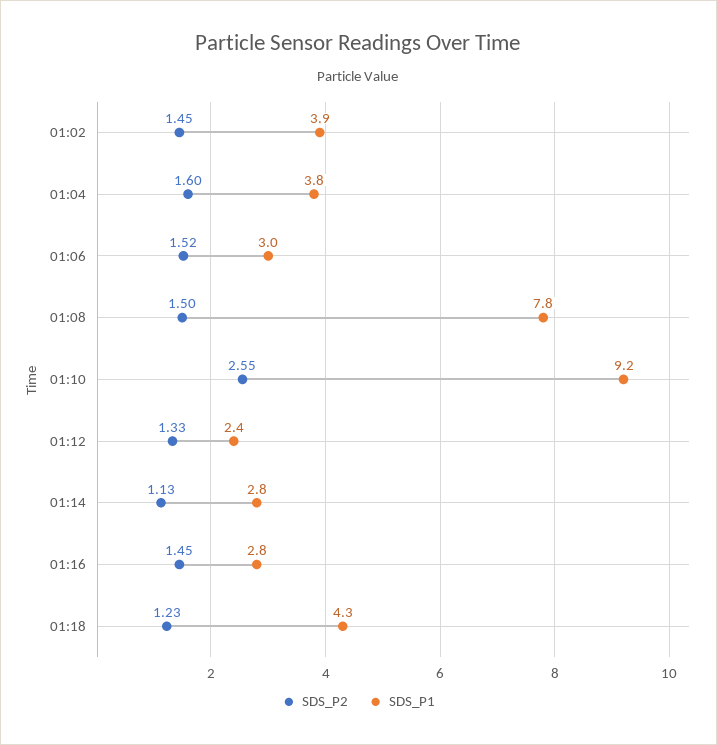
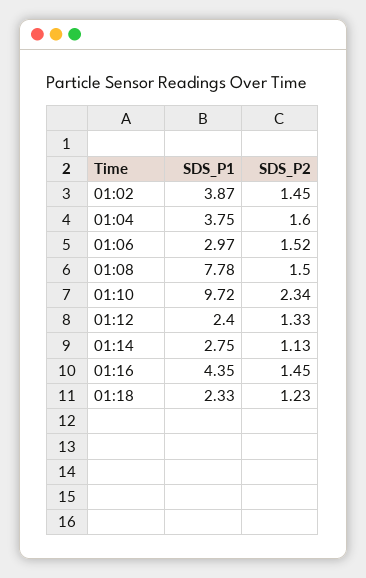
  {
    "SDS_P2": {
      "01:02": 1.45,
      "01:04": 1.6,
      "01:06": 1.52,
      "01:08": 1.5,
-     "01:10": 2.55,
+     "01:10": 2.34,
      "01:12": 1.33,
      "01:14": 1.13,
      "01:16": 1.45,
      "01:18": 1.23
    },
    "SDS_P1": {
      "01:02": 3.87,
      "01:04": 3.75,
      "01:06": 2.97,
      "01:08": 7.78,
-     "01:10": 9.2,
+     "01:10": 9.72,
      "01:12": 2.4,
      "01:14": 2.75,
-     "01:16": 2.8,
+     "01:16": 4.35,
-     "01:18": 4.3
+     "01:18": 2.33
    }
  }

